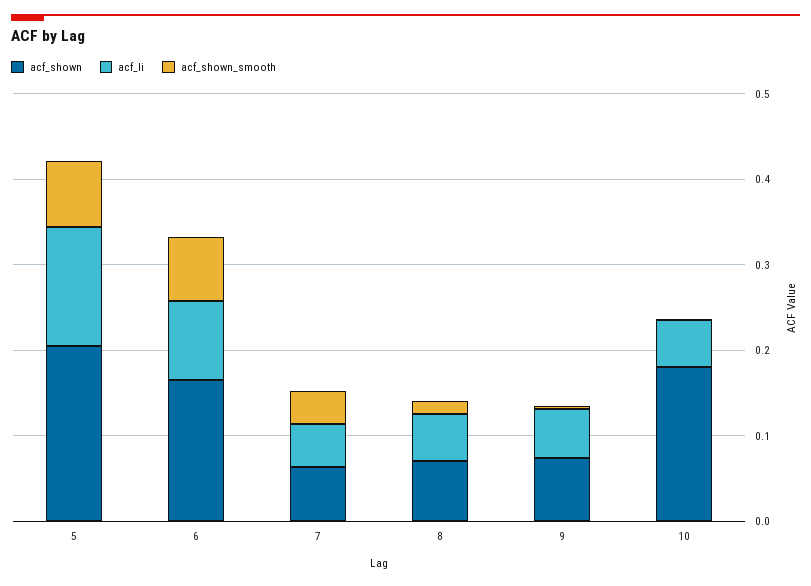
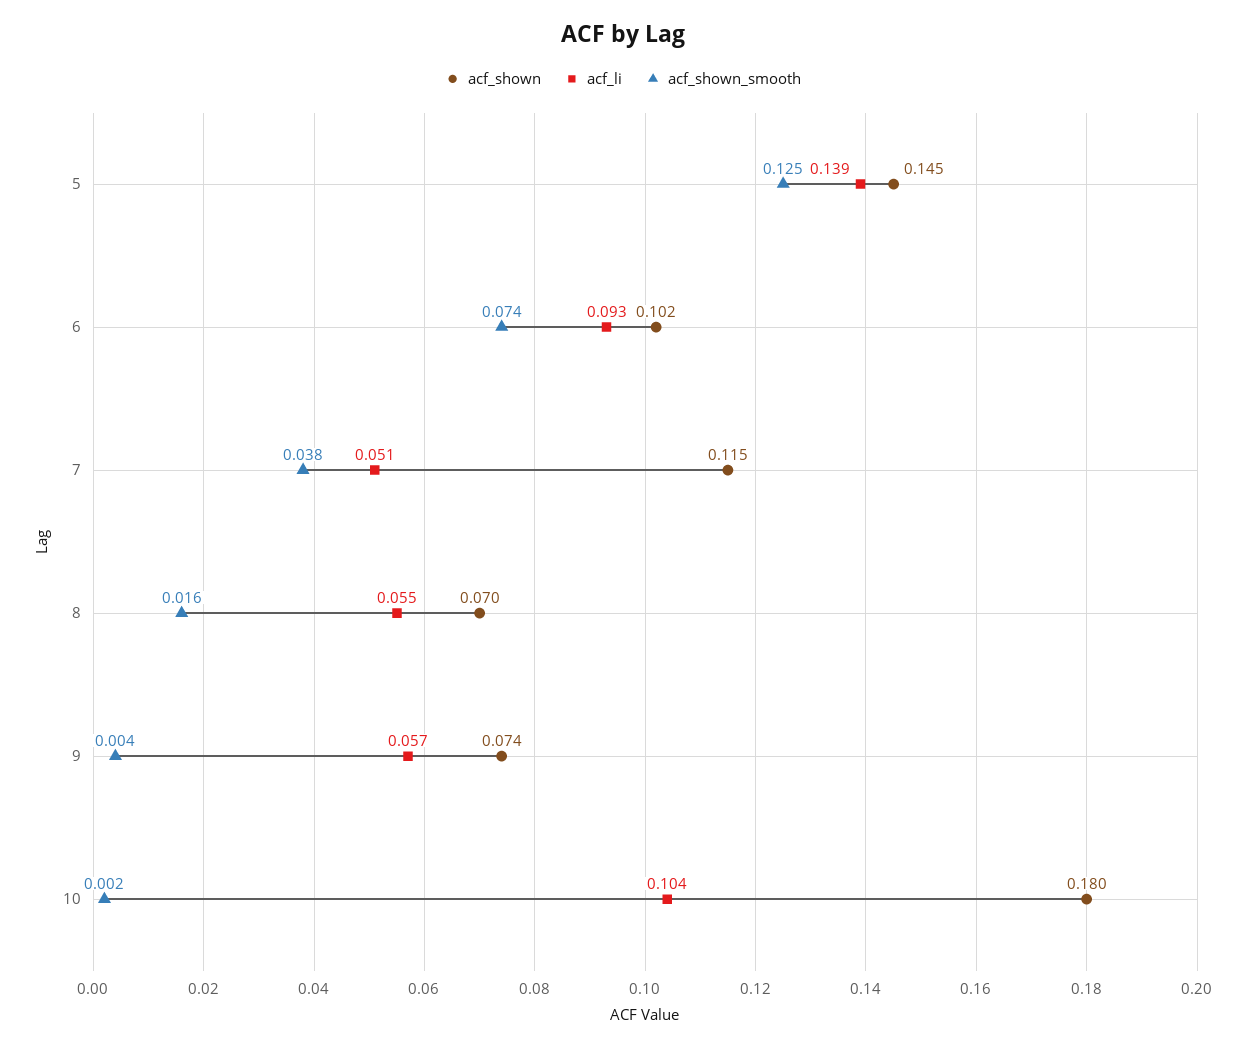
  {
    "acf_shown": {
-     "5": 0.2,
+     "5": 0.145,
-     "6": 0.16,
+     "6": 0.102,
-     "7": 0.06,
+     "7": 0.115,
      "8": 0.07,
      "9": 0.074,
      "10": 0.18
    },
    "acf_li": {
      "5": 0.139,
      "6": 0.093,
      "7": 0.051,
      "8": 0.055,
      "9": 0.057,
-     "10": 0.06
+     "10": 0.104
    },
    "acf_shown_smooth": {
-     "5": 0.08,
+     "5": 0.125,
      "6": 0.074,
      "7": 0.038,
      "8": 0.016,
      "9": 0.004,
      "10": 0.002
    }
  }

